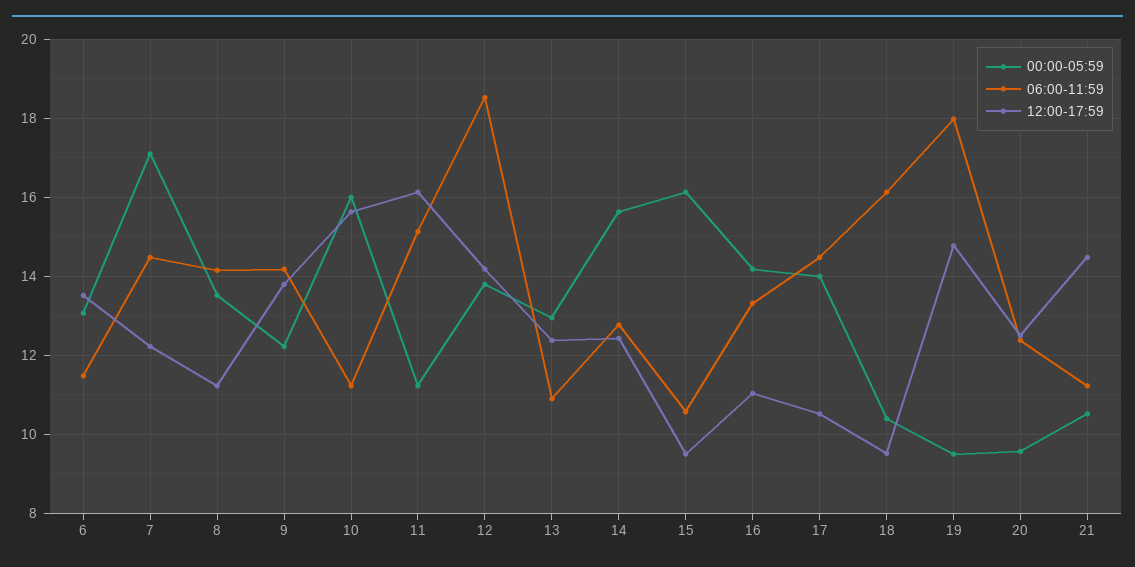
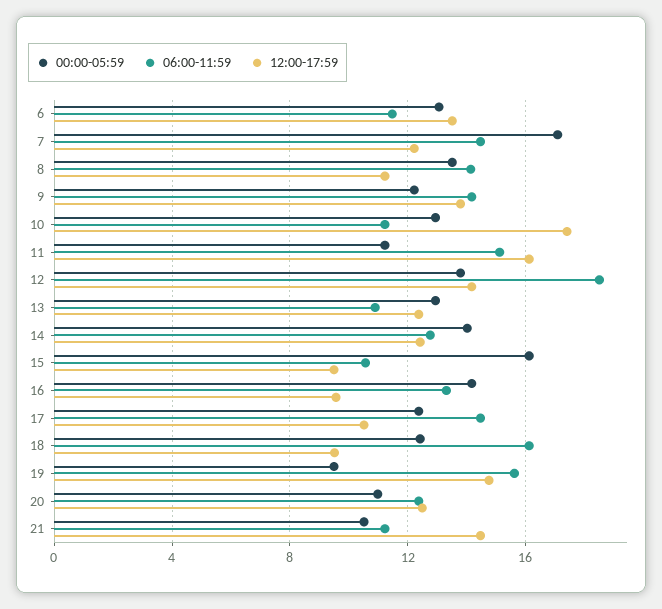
  {
    "00:00-05:59": {
      "6": 13,
      "7": 17.2,
      "8": 13.6,
      "9": 12.2,
-     "10": 16,
+     "10": 13,
      "11": 11.2,
      "12": 13.8,
      "13": 13,
-     "14": 15.6,
+     "14": 14,
      "15": 16.2,
      "16": 14.2,
-     "17": 14,
+     "17": 12.5,
-     "18": 10.4,
+     "18": 12.5,
      "19": 9.6,
-     "20": 9.6,
+     "20": 11,
      "21": 10.6
    },
    "06:00-11:59": {
      "6": 11.4,
      "7": 14.4,
      "8": 14.2,
      "9": 14.2,
      "10": 11.2,
      "11": 15.2,
      "12": 18.6,
      "13": 11,
      "14": 12.8,
      "15": 10.6,
      "16": 13.4,
      "17": 14.4,
      "18": 16.2,
-     "19": 18,
+     "19": 15.5,
      "20": 12.4,
      "21": 11.2
    },
    "12:00-17:59": {
      "6": 13.6,
      "7": 12.2,
      "8": 11.2,
      "9": 13.8,
-     "10": 15.6,
+     "10": 17.5,
      "11": 16.2,
      "12": 14.2,
      "13": 12.4,
      "14": 12.4,
      "15": 9.6,
-     "16": 11,
+     "16": 9.5,
      "17": 10.6,
      "18": 9.6,
      "19": 14.8,
      "20": 12.6,
      "21": 14.4
    }
  }

